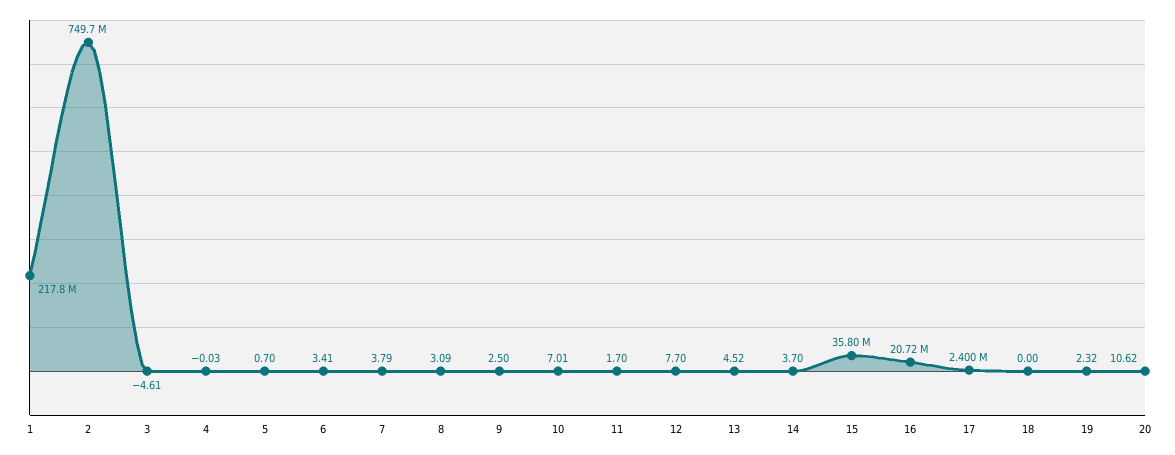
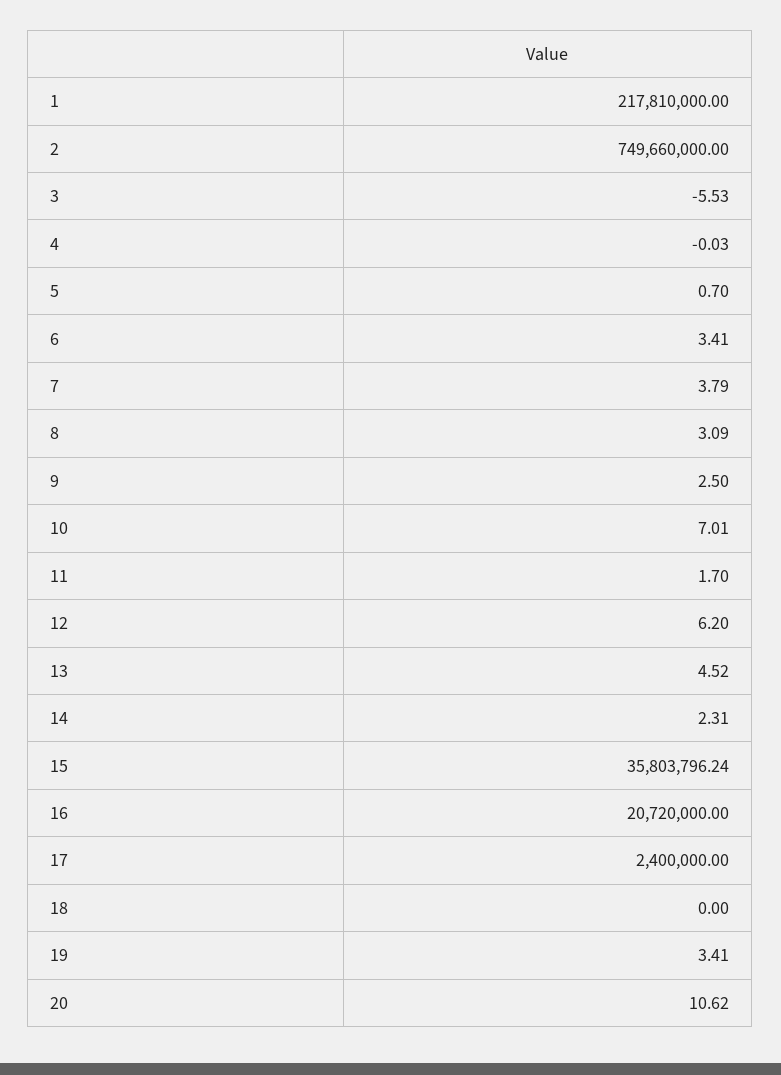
  {
    "1": 217810000,
    "2": 749660000,
-   "3": -4.61,
+   "3": -5.53,
    "4": -0.03,
    "5": 0.7,
    "6": 3.41,
    "7": 3.79,
    "8": 3.09,
    "9": 2.5,
    "10": 7.01,
    "11": 1.7,
-   "12": 7.7,
+   "12": 6.2,
    "13": 4.52,
-   "14": 3.7,
+   "14": 2.31,
    "15": 35803796.24,
    "16": 20720000,
    "17": 2400000,
    "18": 0,
-   "19": 2.32,
+   "19": 3.41,
    "20": 10.62
  }

